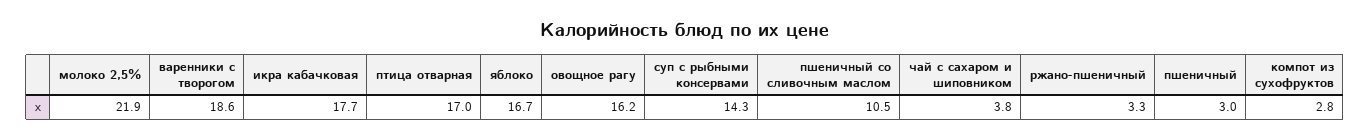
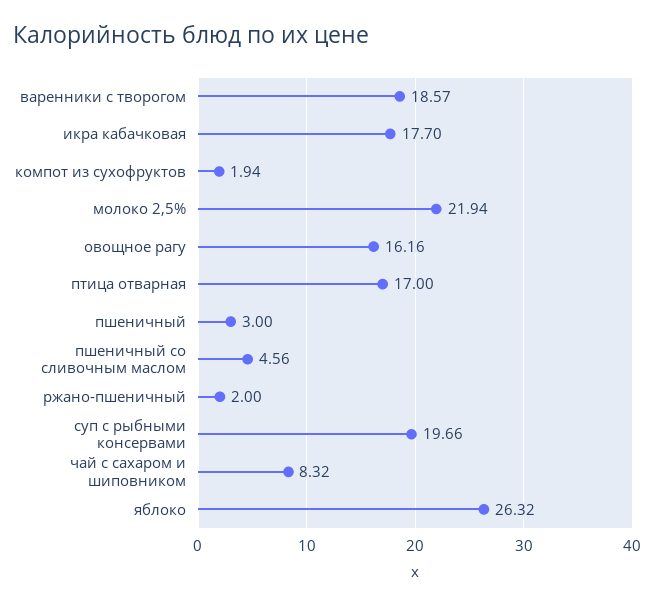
  {
    "молоко 2,5%": 21.94,
    "варенники с творогом": 18.57,
    "икра кабачковая": 17.7,
    "птица отварная": 17,
-   "яблоко": 16.7,
+   "яблоко": 26.32,
    "овощное рагу": 16.16,
-   "суп с рыбными консервами": 14.3,
+   "суп с рыбными консервами": 19.66,
-   "пшеничный со сливочным маслом": 10.5,
+   "пшеничный со сливочным маслом": 4.56,
-   "чай с сахаром и шиповником": 3.8,
+   "чай с сахаром и шиповником": 8.32,
-   "ржано-пшеничный": 3.3,
+   "ржано-пшеничный": 2,
    "пшеничный": 3,
-   "компот из сухофруктов": 2.8
+   "компот из сухофруктов": 1.94
  }

